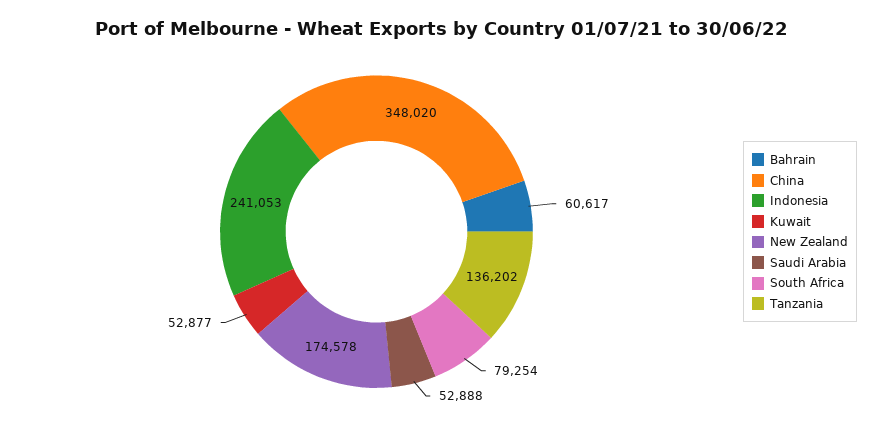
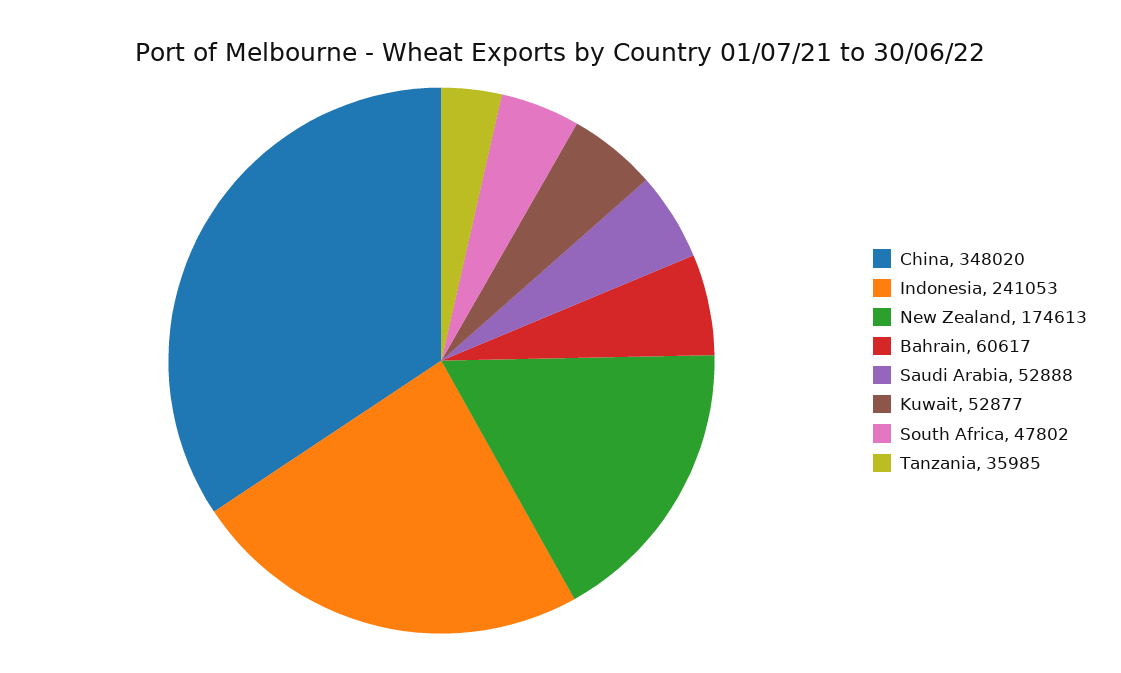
  {
    "Bahrain": 60617,
    "China": 348020,
    "Indonesia": 241053,
    "Kuwait": 52877,
-   "New Zealand": 174578,
+   "New Zealand": 174613,
    "Saudi Arabia": 52888,
-   "South Africa": 79254,
+   "South Africa": 47802,
-   "Tanzania": 136202
+   "Tanzania": 35985
  }

